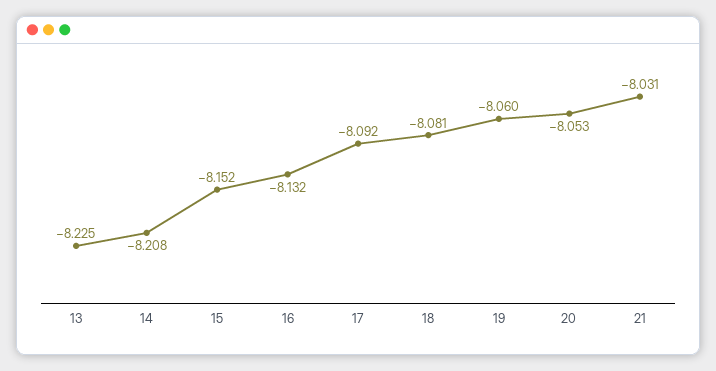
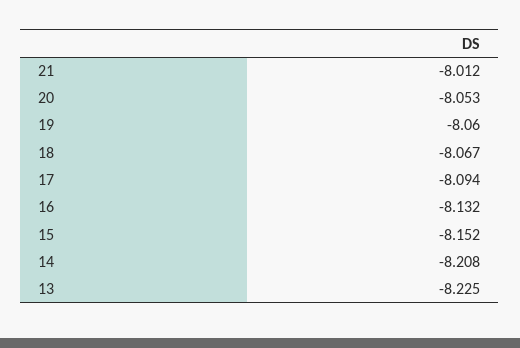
  {
    "13": -8.225,
    "14": -8.208,
    "15": -8.152,
    "16": -8.132,
-   "17": -8.092,
+   "17": -8.094,
-   "18": -8.081,
+   "18": -8.067,
    "19": -8.06,
    "20": -8.053,
-   "21": -8.031
+   "21": -8.012
  }

